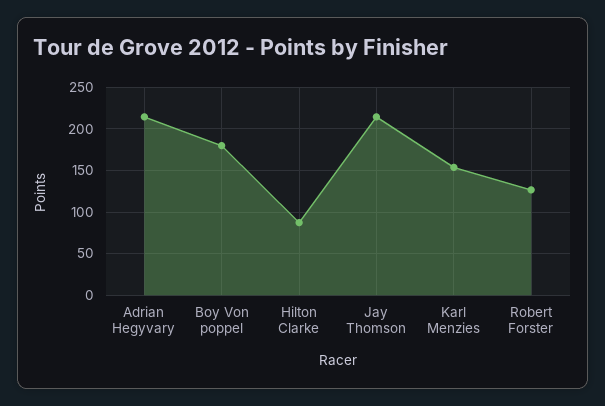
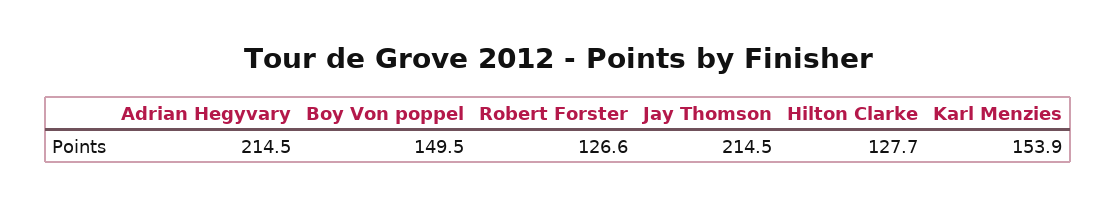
  {
    "Adrian Hegyvary": 214.5,
-   "Boy Von poppel": 180,
+   "Boy Von poppel": 149.5,
-   "Hilton Clarke": 90,
+   "Hilton Clarke": 127.7,
    "Jay Thomson": 214.5,
    "Karl Menzies": 153.9,
    "Robert Forster": 126.6
  }

